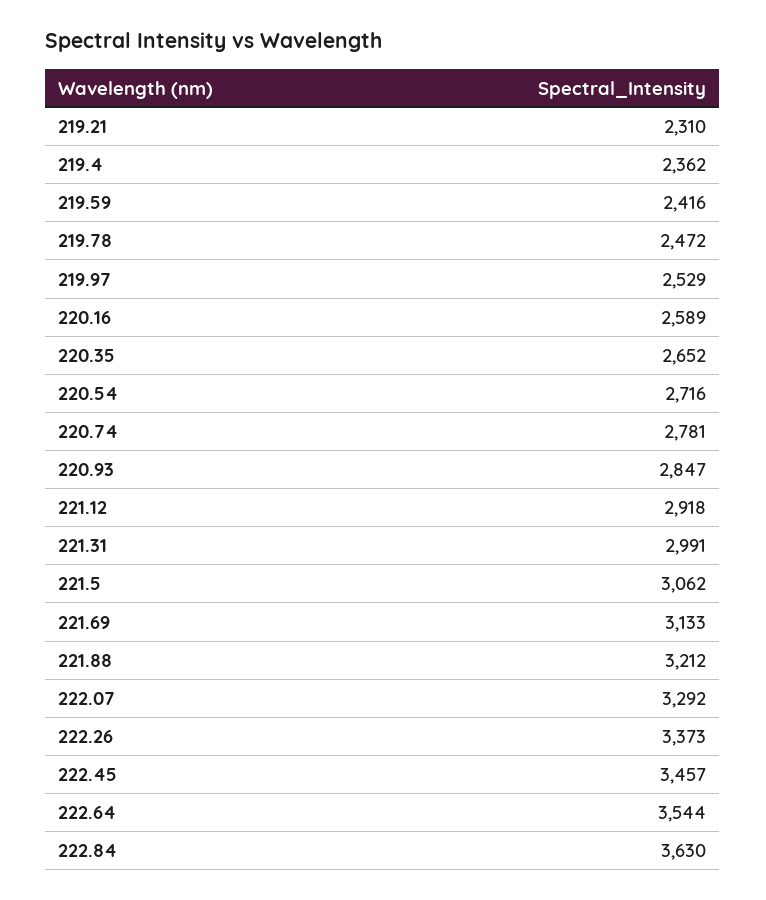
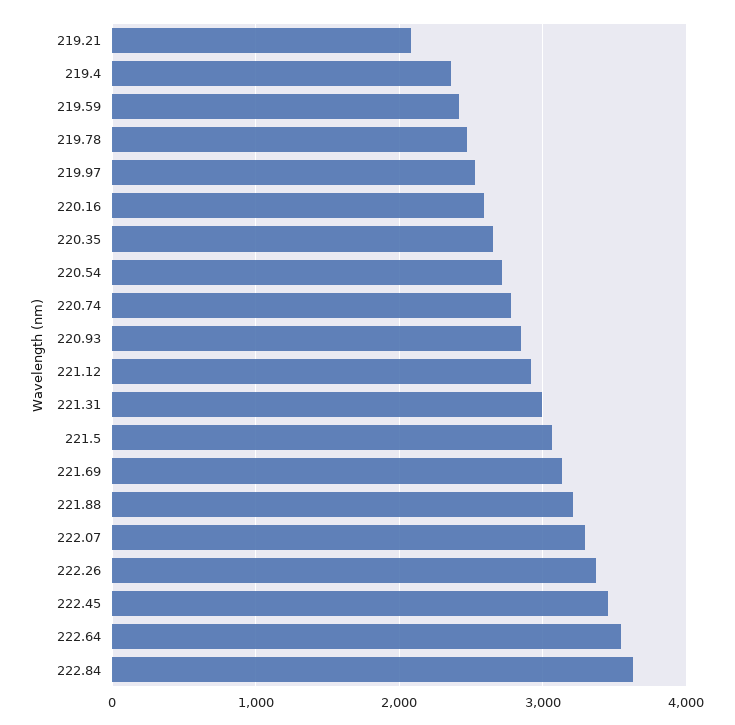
  {
-   "219.21": 2310,
+   "219.21": 2100,
    "219.4": 2362,
    "219.59": 2416,
    "219.78": 2472,
    "219.97": 2529,
    "220.16": 2589,
    "220.35": 2652,
    "220.54": 2716,
    "220.74": 2781,
    "220.93": 2847,
    "221.12": 2918,
    "221.31": 2991,
    "221.5": 3062,
    "221.69": 3133,
    "221.88": 3212,
    "222.07": 3292,
    "222.26": 3373,
    "222.45": 3457,
    "222.64": 3544,
    "222.84": 3630
  }

